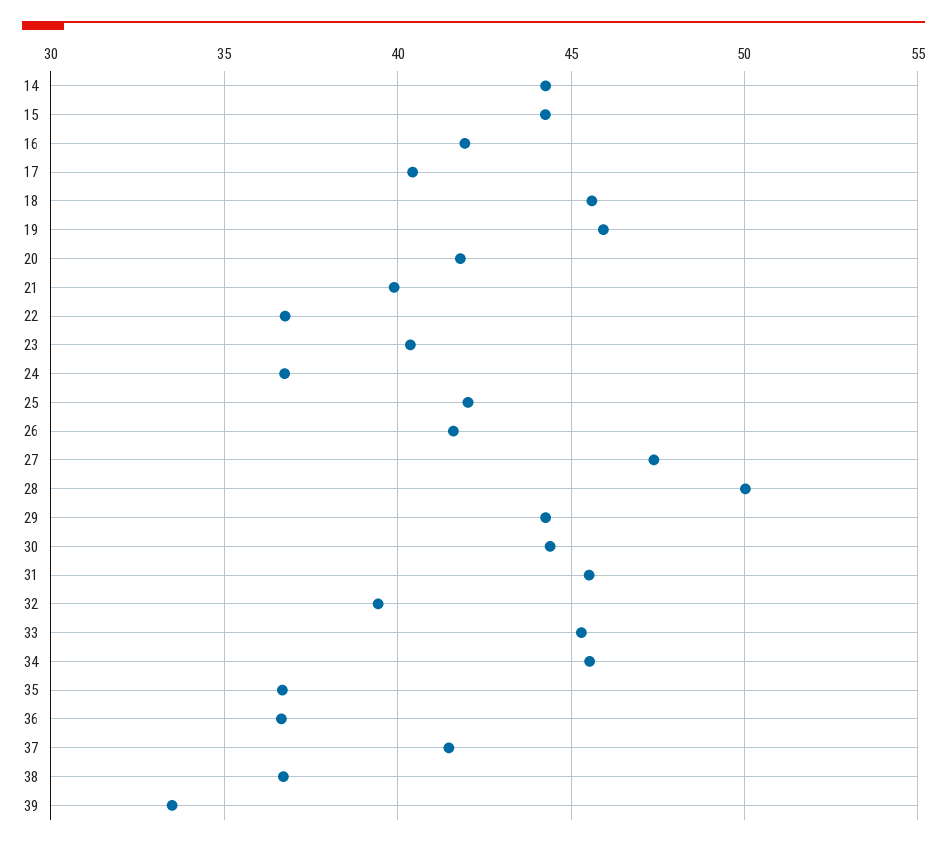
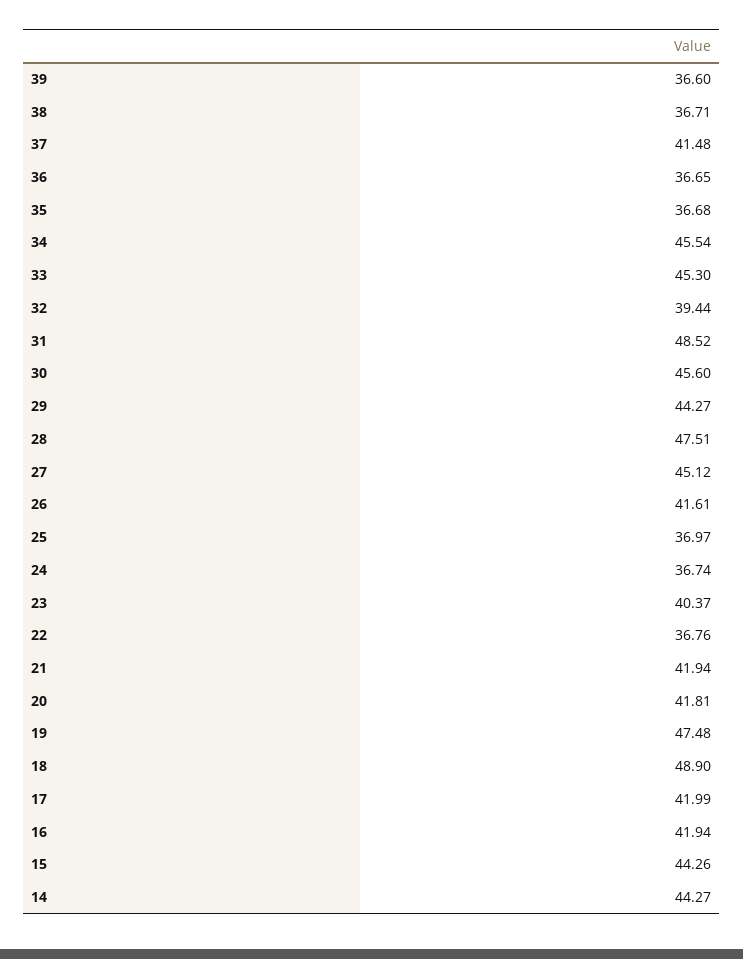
  {
    "14": 44.27,
    "15": 44.26,
    "16": 41.94,
-   "17": 40.5,
+   "17": 41.99,
-   "18": 45.5,
+   "18": 48.9,
-   "19": 46,
+   "19": 47.48,
    "20": 41.81,
-   "21": 40,
+   "21": 41.94,
    "22": 36.76,
    "23": 40.37,
    "24": 36.74,
-   "25": 42,
+   "25": 36.97,
    "26": 41.61,
-   "27": 47.5,
+   "27": 45.12,
-   "28": 50,
+   "28": 47.51,
    "29": 44.27,
-   "30": 44.5,
+   "30": 45.6,
-   "31": 45.5,
+   "31": 48.52,
    "32": 39.44,
    "33": 45.3,
    "34": 45.54,
    "35": 36.68,
    "36": 36.65,
    "37": 41.48,
    "38": 36.71,
-   "39": 33.5
+   "39": 36.6
  }

